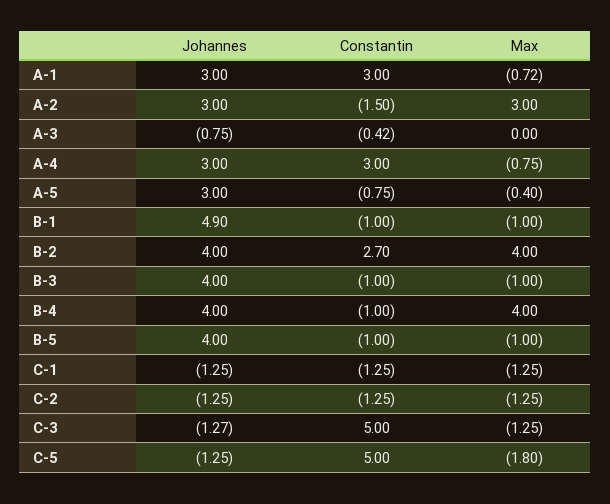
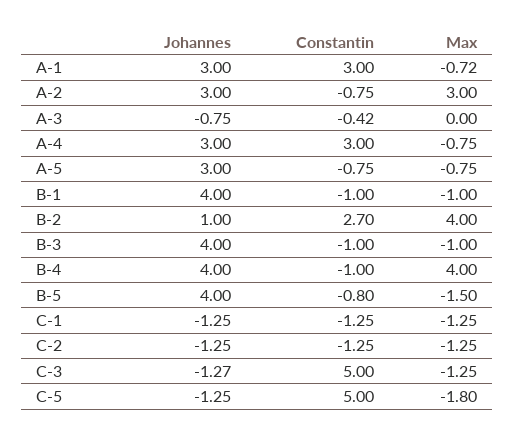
  {
    "Johannes": {
      "A-1": 3,
      "A-2": 3,
      "A-3": -0.75,
      "A-4": 3,
      "A-5": 3,
-     "B-1": 4.9,
+     "B-1": 4,
-     "B-2": 4,
+     "B-2": 1,
      "B-3": 4,
      "B-4": 4,
      "B-5": 4,
      "C-1": -1.25,
      "C-2": -1.25,
      "C-3": -1.27,
      "C-5": -1.25
    },
    "Constantin": {
      "A-1": 3,
-     "A-2": -1.5,
+     "A-2": -0.75,
      "A-3": -0.42,
      "A-4": 3,
      "A-5": -0.75,
      "B-1": -1,
      "B-2": 2.7,
      "B-3": -1,
      "B-4": -1,
-     "B-5": -1,
+     "B-5": -0.8,
      "C-1": -1.25,
      "C-2": -1.25,
      "C-3": 5,
      "C-5": 5
    },
    "Max": {
      "A-1": -0.72,
      "A-2": 3,
      "A-3": 0,
      "A-4": -0.75,
-     "A-5": -0.4,
+     "A-5": -0.75,
      "B-1": -1,
      "B-2": 4,
      "B-3": -1,
      "B-4": 4,
-     "B-5": -1,
+     "B-5": -1.5,
      "C-1": -1.25,
      "C-2": -1.25,
      "C-3": -1.25,
      "C-5": -1.8
    }
  }

